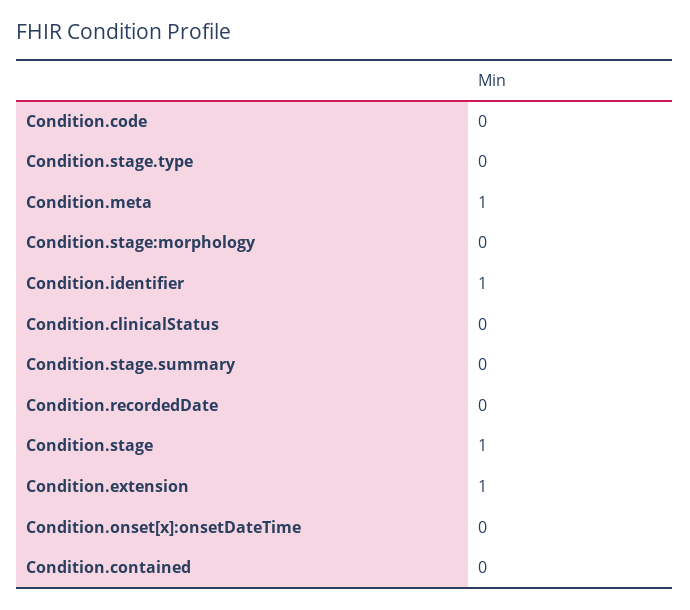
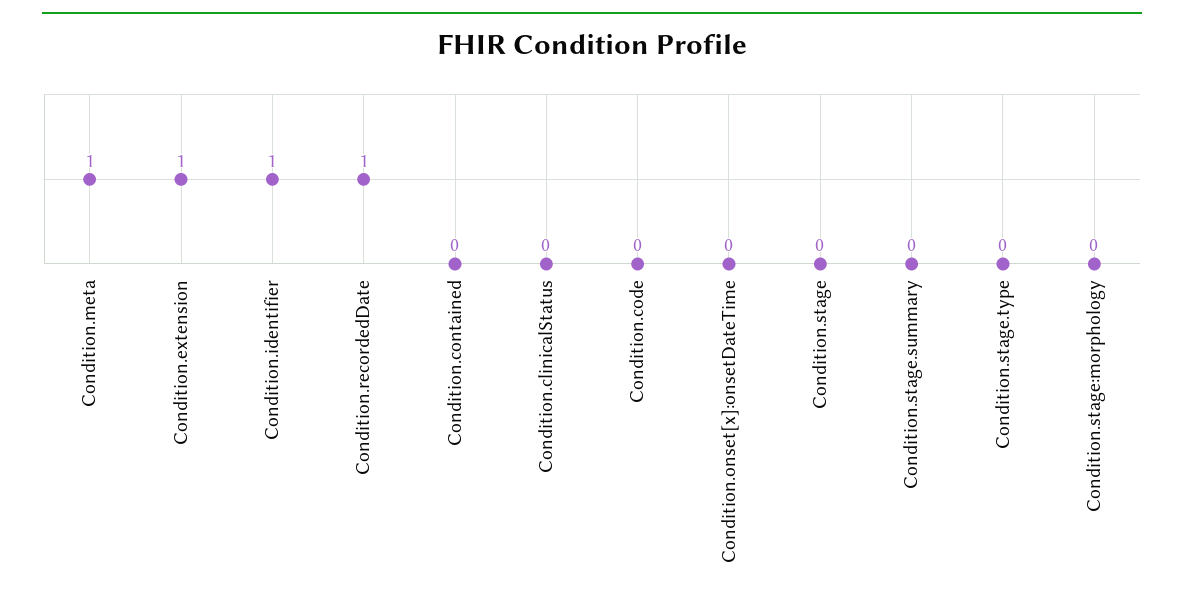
  {
    "Condition.code": 0,
    "Condition.stage.type": 0,
    "Condition.meta": 1,
    "Condition.stage:morphology": 0,
    "Condition.identifier": 1,
    "Condition.clinicalStatus": 0,
    "Condition.stage.summary": 0,
-   "Condition.recordedDate": 0,
+   "Condition.recordedDate": 1,
-   "Condition.stage": 1,
+   "Condition.stage": 0,
    "Condition.extension": 1,
    "Condition.onset[x]:onsetDateTime": 0,
    "Condition.contained": 0
  }

